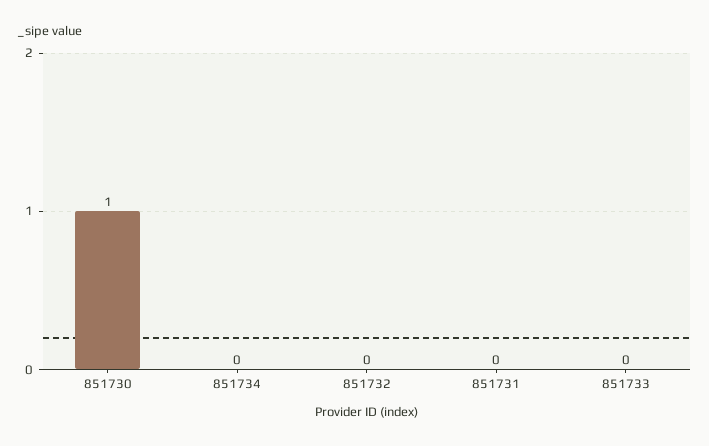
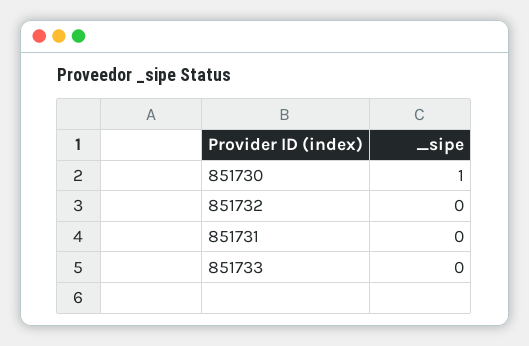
  {
    "851730": 1,
-   "851734": 0,
    "851732": 0,
    "851731": 0,
    "851733": 0
  }

